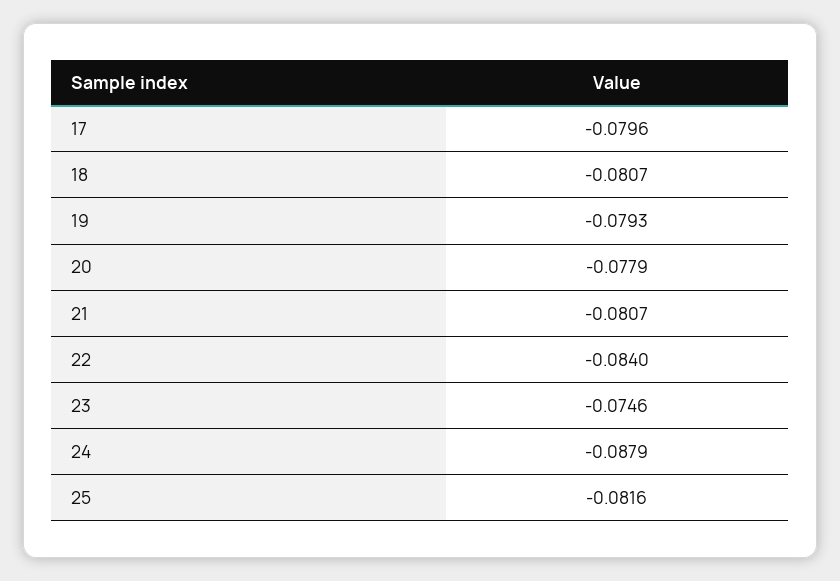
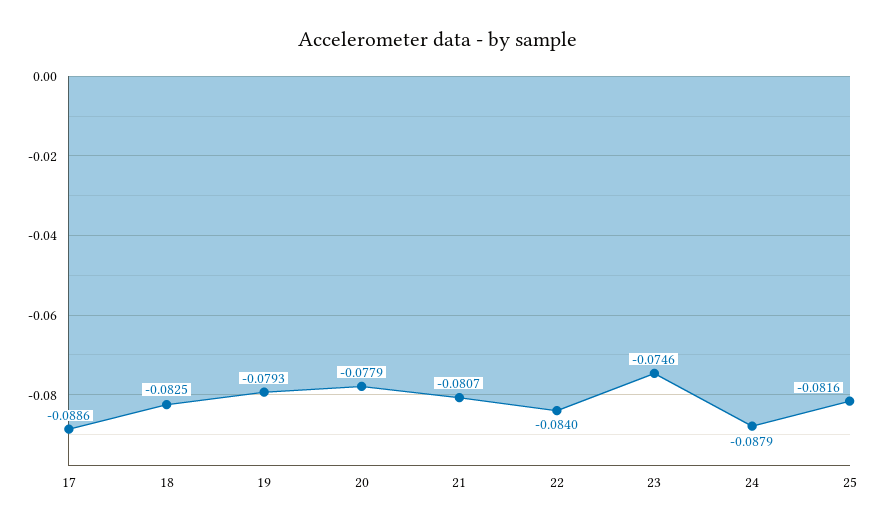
  {
-   "17": -0.0796,
+   "17": -0.0886,
-   "18": -0.0807,
+   "18": -0.0825,
    "19": -0.0793,
    "20": -0.0779,
    "21": -0.0807,
    "22": -0.084,
    "23": -0.0746,
    "24": -0.0879,
    "25": -0.0816
  }

